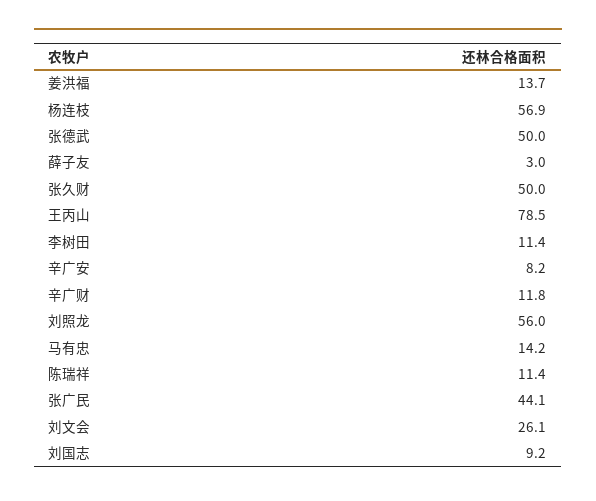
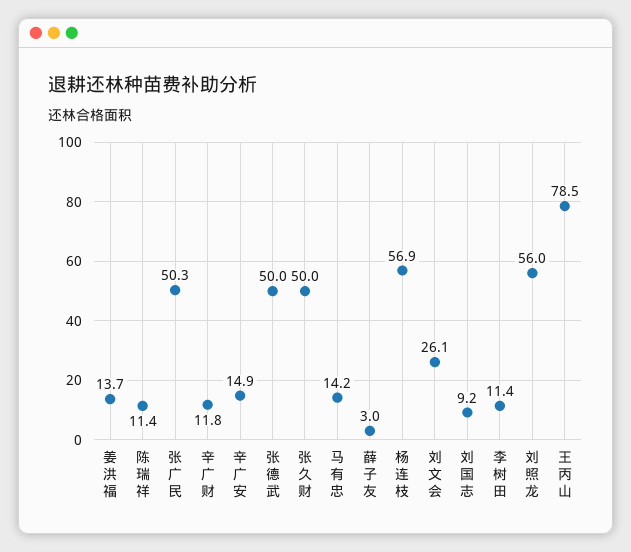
  {
    "姜洪福": 13.7,
    "杨连枝": 56.9,
    "张德武": 50,
    "薛子友": 3,
    "张久财": 50,
    "王丙山": 78.5,
    "李树田": 11.4,
-   "辛广安": 8.2,
+   "辛广安": 14.9,
    "辛广财": 11.8,
    "刘照龙": 56,
    "马有忠": 14.2,
    "陈瑞祥": 11.4,
-   "张广民": 44.1,
+   "张广民": 50.3,
    "刘文会": 26.1,
    "刘国志": 9.2
  }

